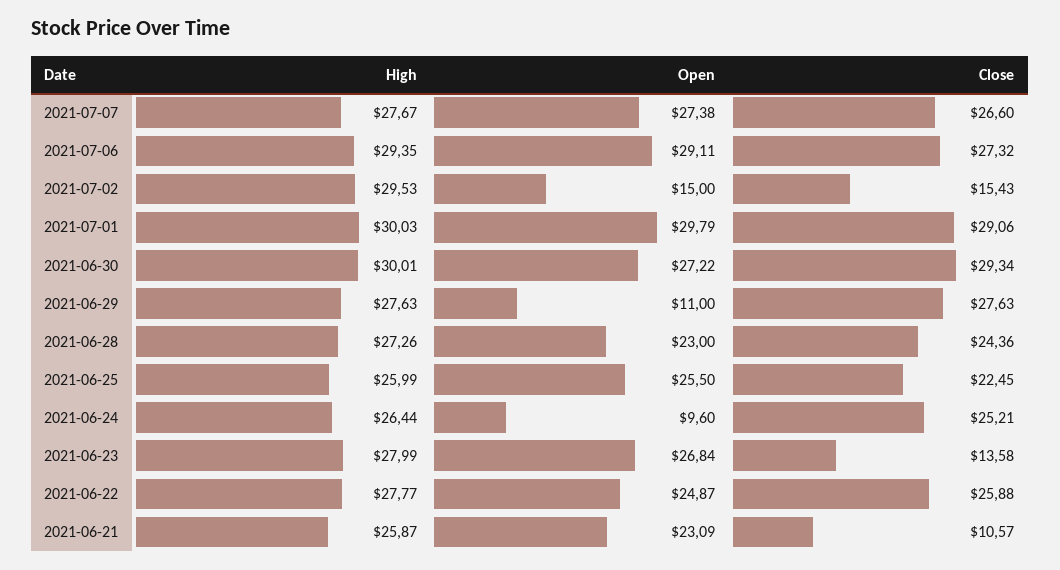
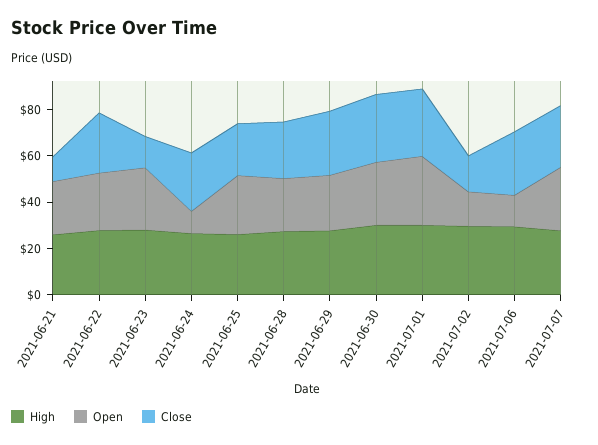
  {
    "High": {
      "2021-07-07": 27.67,
      "2021-07-06": 29.35,
      "2021-07-02": 29.53,
      "2021-07-01": 30.03,
      "2021-06-30": 30.01,
      "2021-06-29": 27.63,
      "2021-06-28": 27.26,
      "2021-06-25": 25.99,
      "2021-06-24": 26.44,
      "2021-06-23": 27.99,
      "2021-06-22": 27.77,
      "2021-06-21": 25.87
    },
    "Open": {
      "2021-07-07": 27.38,
-     "2021-07-06": 29.11,
+     "2021-07-06": 15,
      "2021-07-02": 15,
      "2021-07-01": 29.79,
      "2021-06-30": 27.22,
-     "2021-06-29": 11,
+     "2021-06-29": 25,
      "2021-06-28": 23,
      "2021-06-25": 25.5,
      "2021-06-24": 9.6,
      "2021-06-23": 26.84,
      "2021-06-22": 24.87,
      "2021-06-21": 23.09
    },
    "Close": {
      "2021-07-07": 26.6,
      "2021-07-06": 27.32,
      "2021-07-02": 15.43,
      "2021-07-01": 29.06,
      "2021-06-30": 29.34,
      "2021-06-29": 27.63,
      "2021-06-28": 24.36,
      "2021-06-25": 22.45,
      "2021-06-24": 25.21,
      "2021-06-23": 13.58,
      "2021-06-22": 25.88,
      "2021-06-21": 10.57
    }
  }

